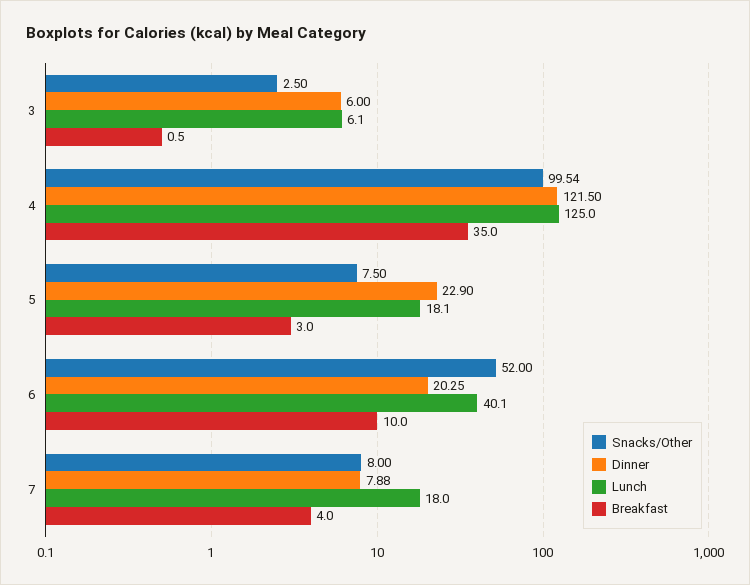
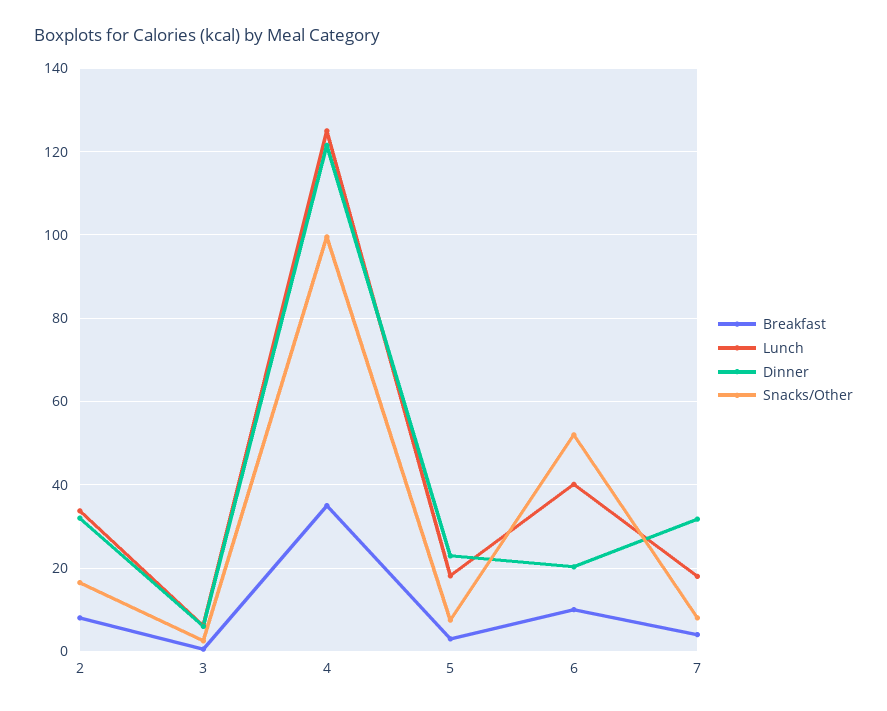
  {
    "Snacks/Other": {
      "3": 2.5,
      "4": 99.54,
      "5": 7.5,
      "6": 52,
-     "7": 8
+     "7": 8,
+     "2": 16
    },
    "Dinner": {
      "3": 6,
      "4": 121.5,
      "5": 22.9,
      "6": 20.25,
-     "7": 7.88
+     "7": 32,
+     "2": 32
    },
    "Lunch": {
      "3": 6.1,
      "4": 125,
      "5": 18.1,
      "6": 40.1,
-     "7": 18
+     "7": 18,
+     "2": 34
    },
    "Breakfast": {
      "3": 0.5,
      "4": 35,
      "5": 3,
      "6": 10,
-     "7": 4
+     "7": 4,
+     "2": 8
    }
  }

